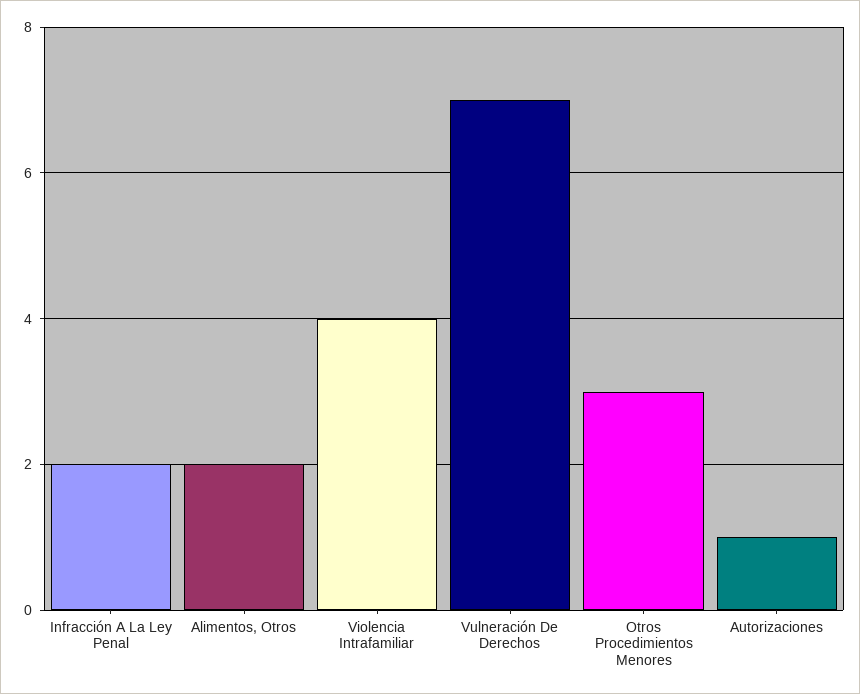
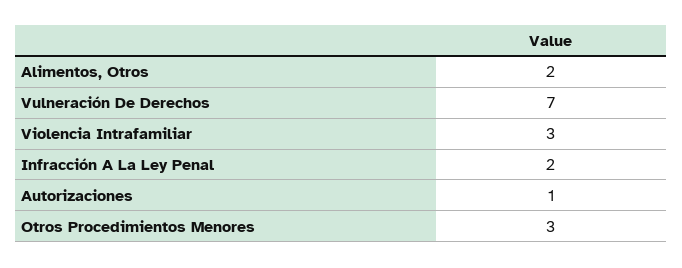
  {
    "Infracción A La Ley Penal": 2,
    "Alimentos, Otros": 2,
-   "Violencia Intrafamiliar": 4,
+   "Violencia Intrafamiliar": 3,
    "Vulneración De Derechos": 7,
    "Otros Procedimientos Menores": 3,
    "Autorizaciones": 1
  }

